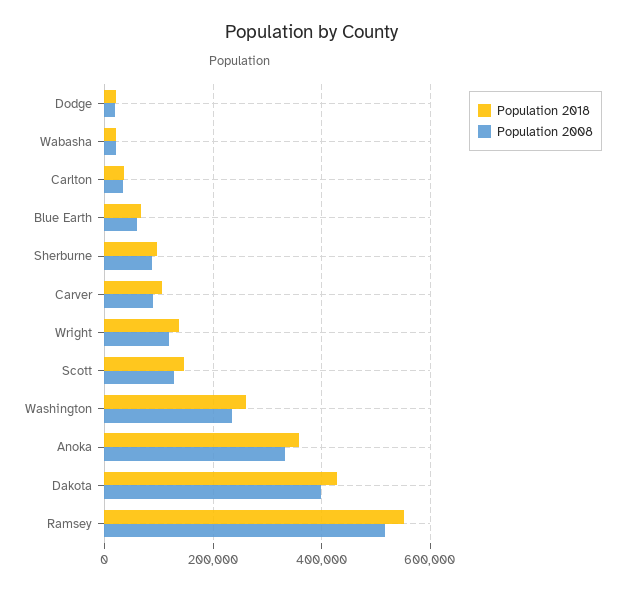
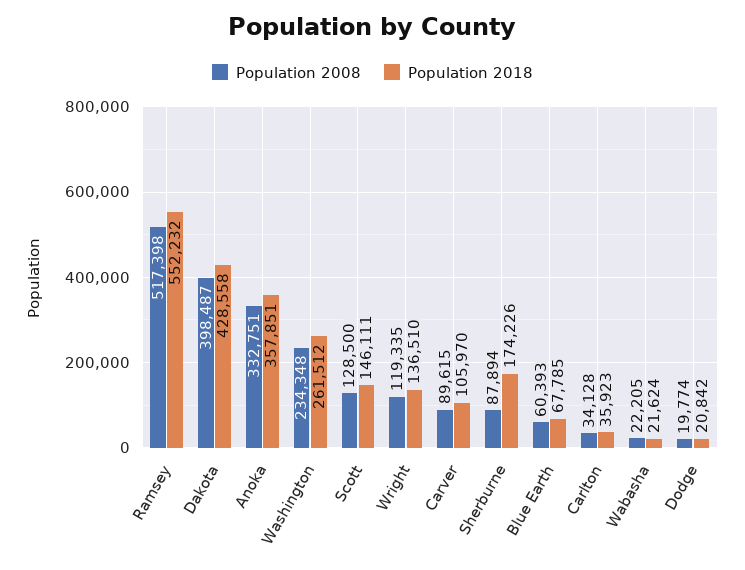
  {
    "Population 2018": {
      "Dodge": 20842,
      "Wabasha": 21624,
      "Carlton": 35923,
      "Blue Earth": 67785,
-     "Sherburne": 100000,
+     "Sherburne": 174226,
      "Carver": 105970,
      "Wright": 136510,
      "Scott": 146111,
      "Washington": 261512,
      "Anoka": 357851,
      "Dakota": 428558,
      "Ramsey": 552232
    },
    "Population 2008": {
      "Dodge": 19774,
      "Wabasha": 22205,
      "Carlton": 34128,
      "Blue Earth": 60393,
      "Sherburne": 87894,
      "Carver": 89615,
      "Wright": 119335,
      "Scott": 128500,
      "Washington": 234348,
      "Anoka": 332751,
      "Dakota": 398487,
      "Ramsey": 517398
    }
  }

